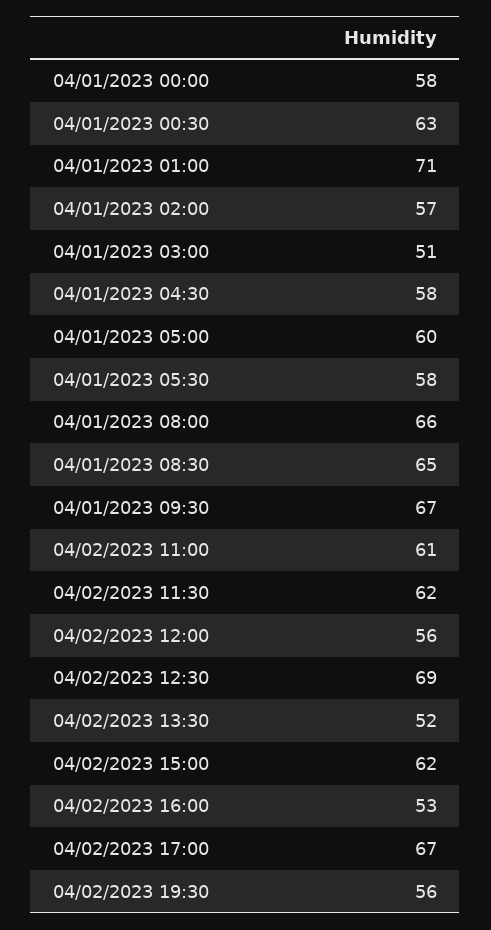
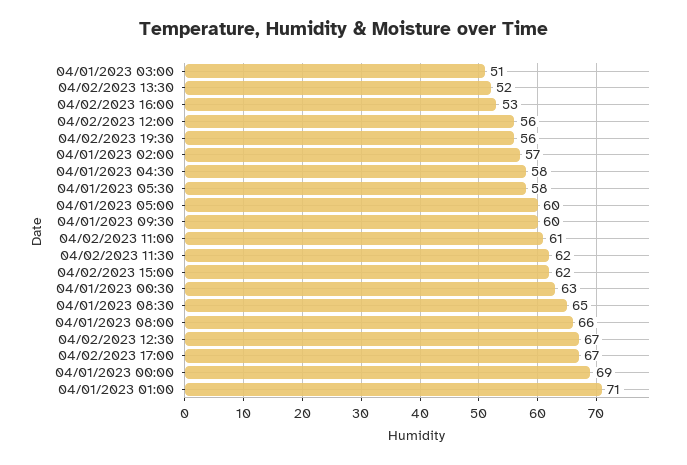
  {
-   "04/01/2023 00:00": 58,
+   "04/01/2023 00:00": 69,
    "04/01/2023 00:30": 63,
    "04/01/2023 01:00": 71,
    "04/01/2023 02:00": 57,
    "04/01/2023 03:00": 51,
    "04/01/2023 04:30": 58,
    "04/01/2023 05:00": 60,
    "04/01/2023 05:30": 58,
    "04/01/2023 08:00": 66,
    "04/01/2023 08:30": 65,
-   "04/01/2023 09:30": 67,
+   "04/01/2023 09:30": 60,
    "04/02/2023 11:00": 61,
    "04/02/2023 11:30": 62,
    "04/02/2023 12:00": 56,
-   "04/02/2023 12:30": 69,
+   "04/02/2023 12:30": 67,
    "04/02/2023 13:30": 52,
    "04/02/2023 15:00": 62,
    "04/02/2023 16:00": 53,
    "04/02/2023 17:00": 67,
    "04/02/2023 19:30": 56
  }

